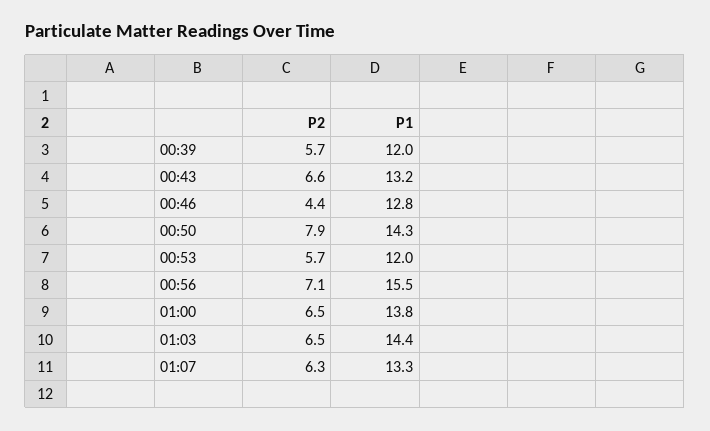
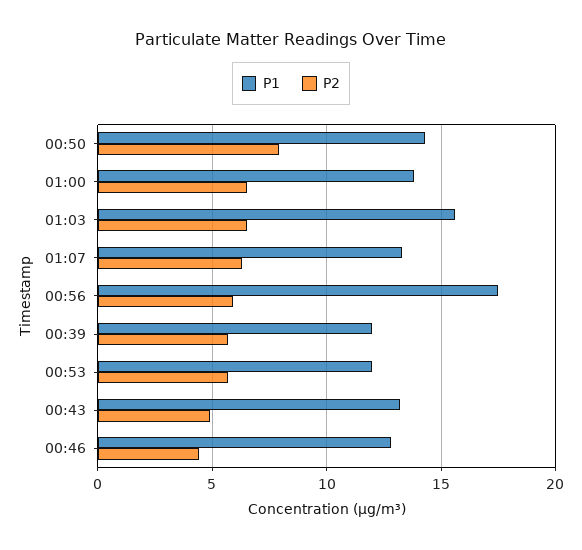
  {
    "P2": {
      "00:39": 5.7,
-     "00:43": 6.6,
+     "00:43": 5,
      "00:46": 4.4,
      "00:50": 7.9,
      "00:53": 5.7,
-     "00:56": 7.1,
+     "00:56": 6,
      "01:00": 6.5,
      "01:03": 6.5,
      "01:07": 6.3
    },
    "P1": {
      "00:39": 12,
      "00:43": 13.2,
      "00:46": 12.8,
      "00:50": 14.3,
      "00:53": 12,
-     "00:56": 15.5,
+     "00:56": 17.5,
      "01:00": 13.8,
-     "01:03": 14.4,
+     "01:03": 15.5,
      "01:07": 13.3
    }
  }

